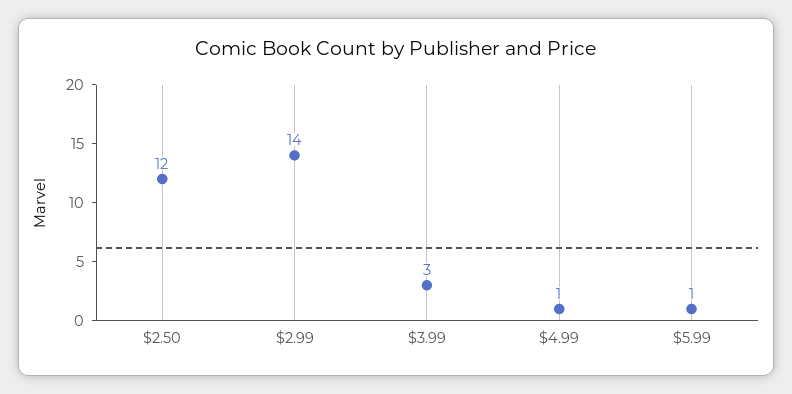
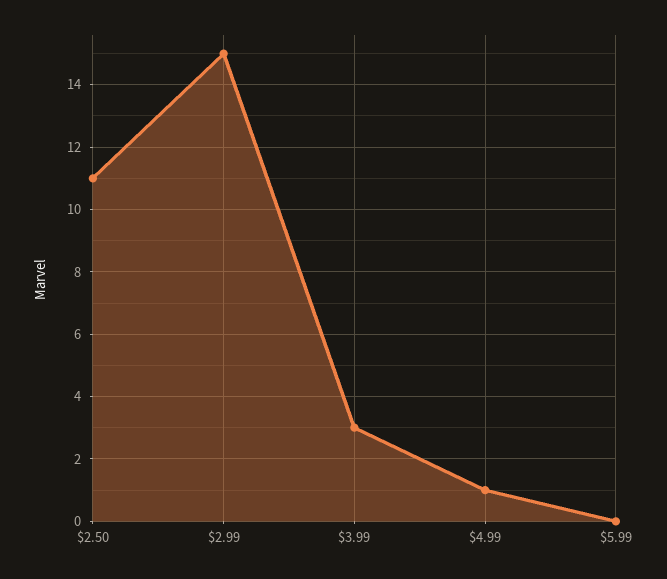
  {
-   "$2.50": 12,
+   "$2.50": 11,
-   "$2.99": 14,
+   "$2.99": 15,
    "$3.99": 3,
    "$4.99": 1,
-   "$5.99": 1
+   "$5.99": 0
  }

